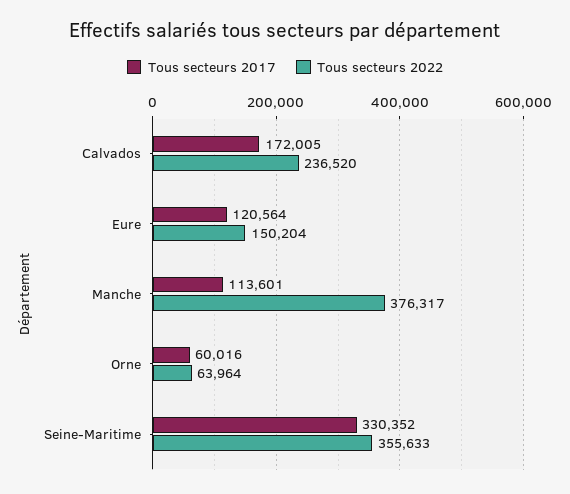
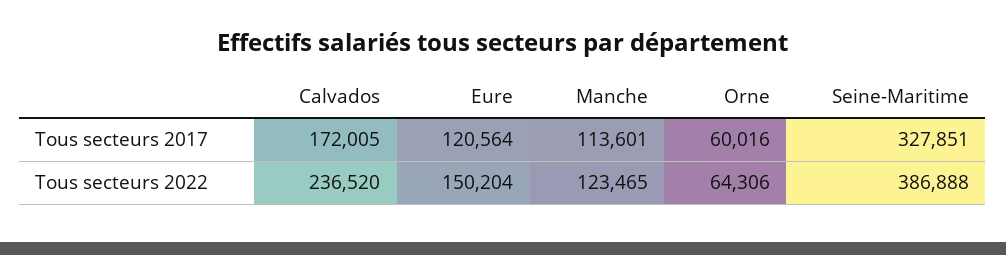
  {
    "Tous secteurs 2017": {
      "Calvados": 172005,
      "Eure": 120564,
      "Manche": 113601,
      "Orne": 60016,
-     "Seine-Maritime": 330352
+     "Seine-Maritime": 327851
    },
    "Tous secteurs 2022": {
      "Calvados": 236520,
      "Eure": 150204,
-     "Manche": 376317,
+     "Manche": 123465,
-     "Orne": 63964,
+     "Orne": 64306,
-     "Seine-Maritime": 355633
+     "Seine-Maritime": 386888
    }
  }

